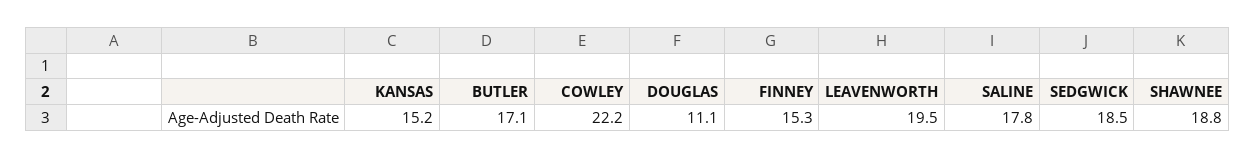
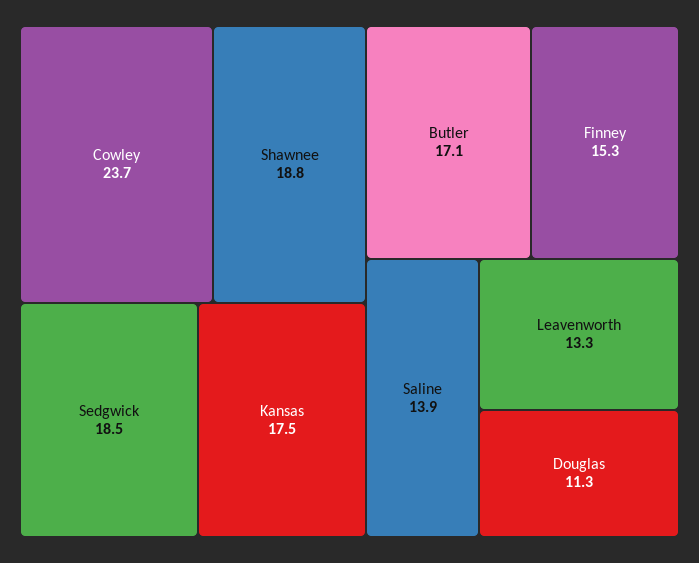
  {
-   "KANSAS": 15.2,
+   "KANSAS": 17.5,
    "BUTLER": 17.1,
-   "COWLEY": 22.2,
+   "COWLEY": 23.7,
-   "DOUGLAS": 11.1,
+   "DOUGLAS": 11.3,
    "FINNEY": 15.3,
-   "LEAVENWORTH": 19.5,
+   "LEAVENWORTH": 13.3,
-   "SALINE": 17.8,
+   "SALINE": 13.9,
    "SEDGWICK": 18.5,
    "SHAWNEE": 18.8
  }

